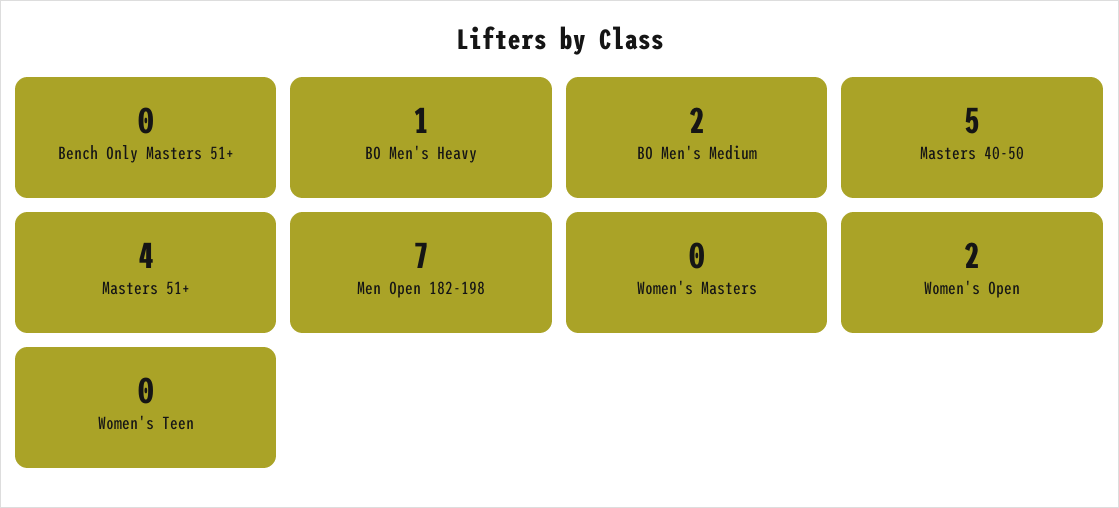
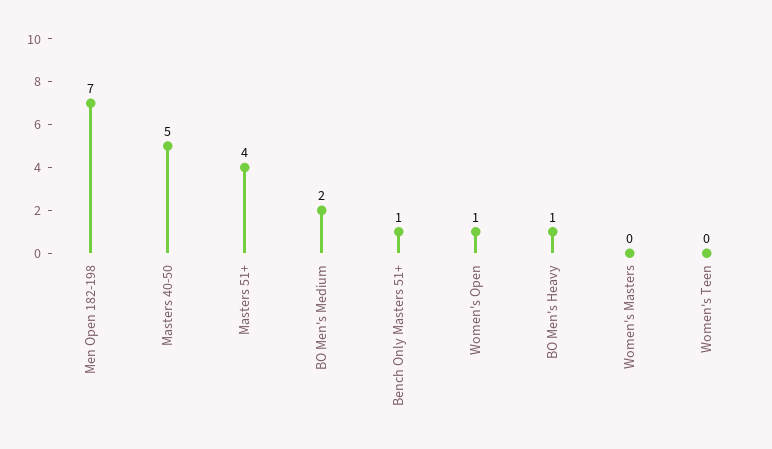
  {
-   "Bench Only Masters 51+": 0,
+   "Bench Only Masters 51+": 1,
    "BO Men's Heavy": 1,
    "BO Men's Medium": 2,
    "Masters 40-50": 5,
    "Masters 51+": 4,
    "Men Open 182-198": 7,
    "Women's Masters": 0,
-   "Women's Open": 2,
+   "Women's Open": 1,
    "Women's Teen": 0
  }

